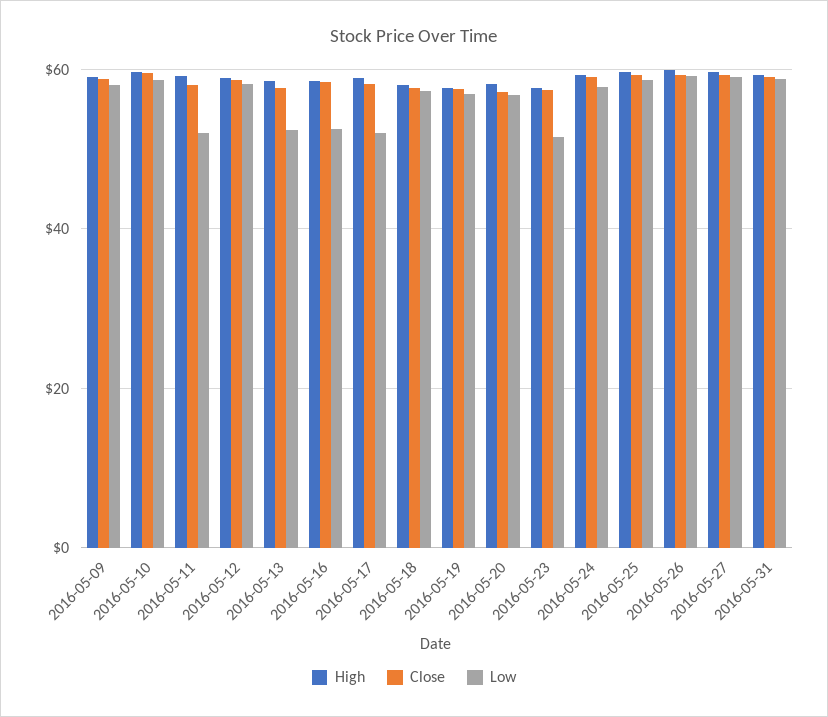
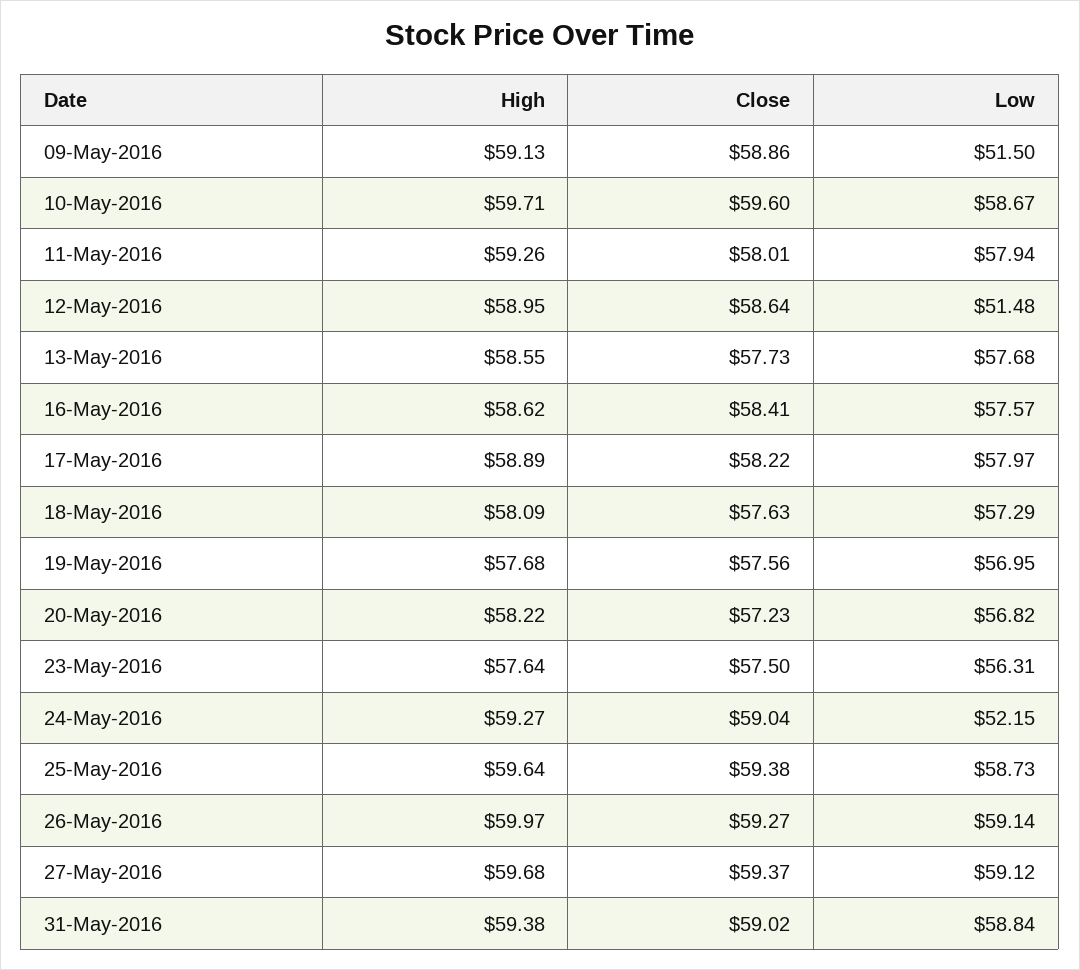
  {
    "High": {
      "2016-05-09": 59.13,
      "2016-05-10": 59.71,
      "2016-05-11": 59.26,
      "2016-05-12": 58.95,
      "2016-05-13": 58.55,
      "2016-05-16": 58.62,
      "2016-05-17": 58.89,
      "2016-05-18": 58.09,
      "2016-05-19": 57.68,
      "2016-05-20": 58.22,
      "2016-05-23": 57.64,
      "2016-05-24": 59.27,
      "2016-05-25": 59.64,
      "2016-05-26": 59.97,
      "2016-05-27": 59.68,
      "2016-05-31": 59.38
    },
    "Close": {
      "2016-05-09": 58.86,
      "2016-05-10": 59.6,
      "2016-05-11": 58.01,
      "2016-05-12": 58.64,
      "2016-05-13": 57.73,
      "2016-05-16": 58.41,
      "2016-05-17": 58.22,
      "2016-05-18": 57.63,
      "2016-05-19": 57.56,
      "2016-05-20": 57.23,
      "2016-05-23": 57.5,
      "2016-05-24": 59.04,
      "2016-05-25": 59.38,
      "2016-05-26": 59.27,
      "2016-05-27": 59.37,
      "2016-05-31": 59.02
    },
    "Low": {
-     "2016-05-09": 58,
+     "2016-05-09": 51.5,
      "2016-05-10": 58.67,
-     "2016-05-11": 52,
+     "2016-05-11": 57.94,
-     "2016-05-12": 58,
+     "2016-05-12": 51.48,
-     "2016-05-13": 52,
+     "2016-05-13": 57.68,
-     "2016-05-16": 52,
+     "2016-05-16": 57.57,
-     "2016-05-17": 52,
+     "2016-05-17": 57.97,
      "2016-05-18": 57.29,
      "2016-05-19": 56.95,
      "2016-05-20": 56.82,
-     "2016-05-23": 52,
+     "2016-05-23": 56.31,
-     "2016-05-24": 58,
+     "2016-05-24": 52.15,
      "2016-05-25": 58.73,
      "2016-05-26": 59.14,
      "2016-05-27": 59.12,
      "2016-05-31": 58.84
    }
  }

